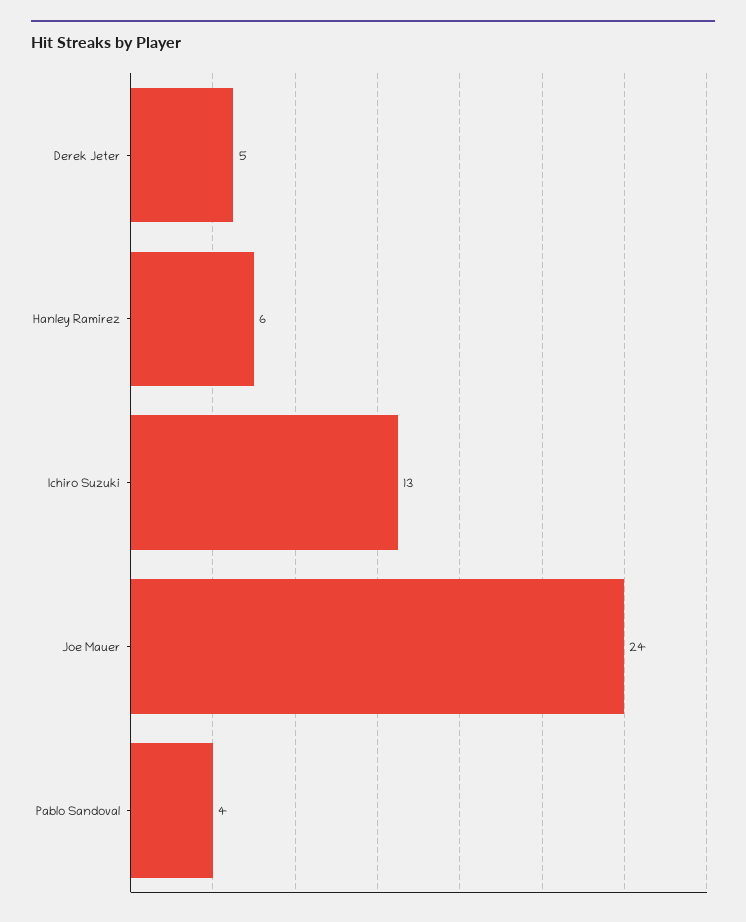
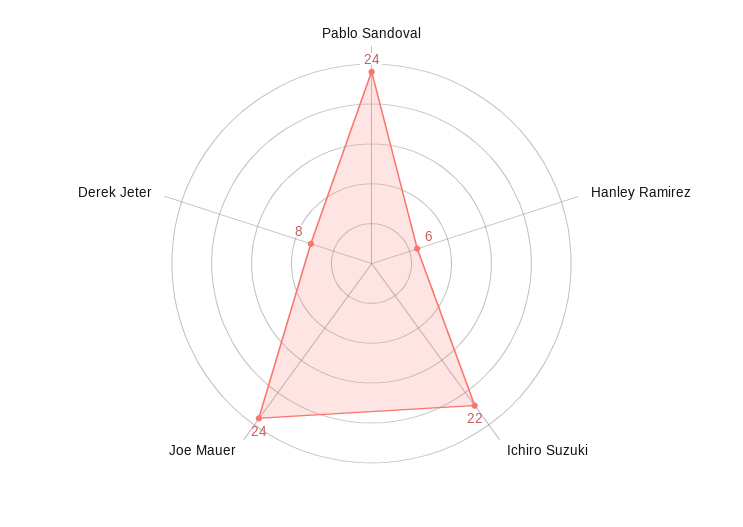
  {
-   "Derek Jeter": 5,
+   "Derek Jeter": 8,
    "Hanley Ramirez": 6,
-   "Ichiro Suzuki": 13,
+   "Ichiro Suzuki": 22,
    "Joe Mauer": 24,
-   "Pablo Sandoval": 4
+   "Pablo Sandoval": 24
  }

